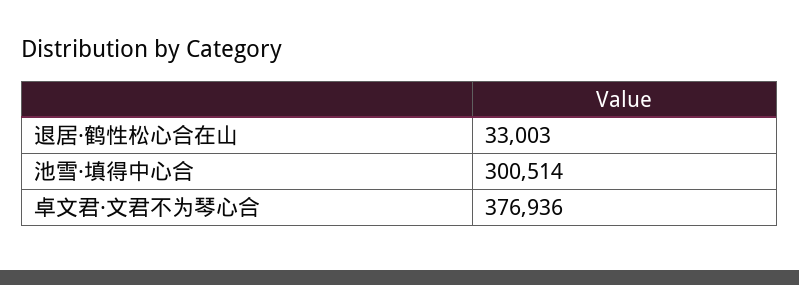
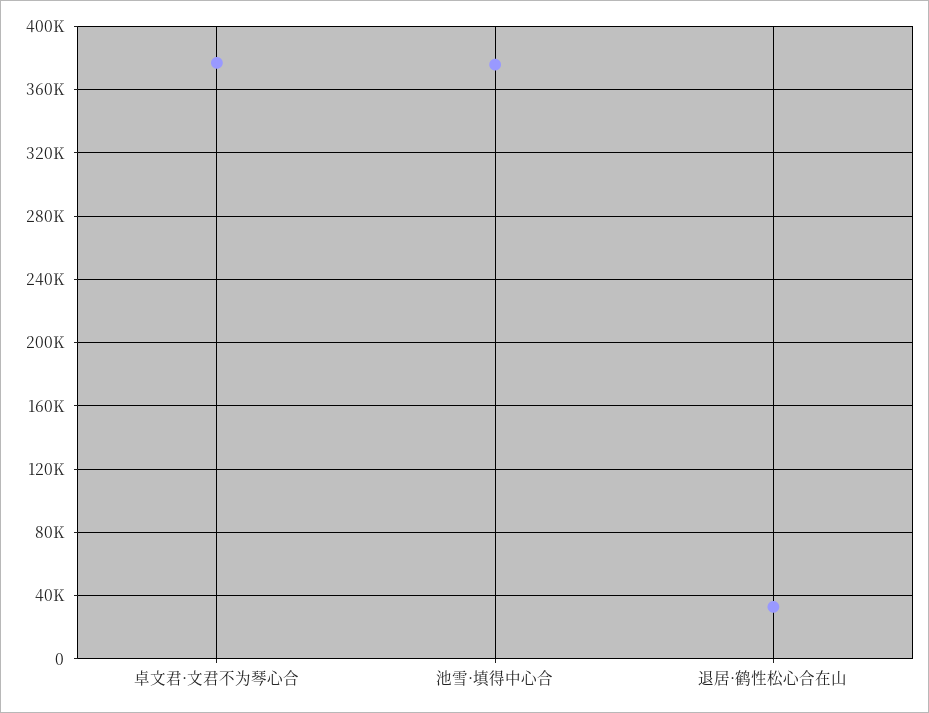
  {
    "退居·鹤性松心合在山": 33003,
-   "池雪·填得中心合": 300514,
+   "池雪·填得中心合": 375000,
    "卓文君·文君不为琴心合": 376936
  }

